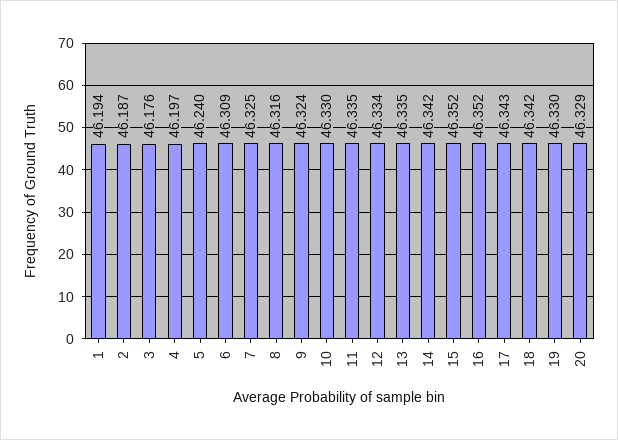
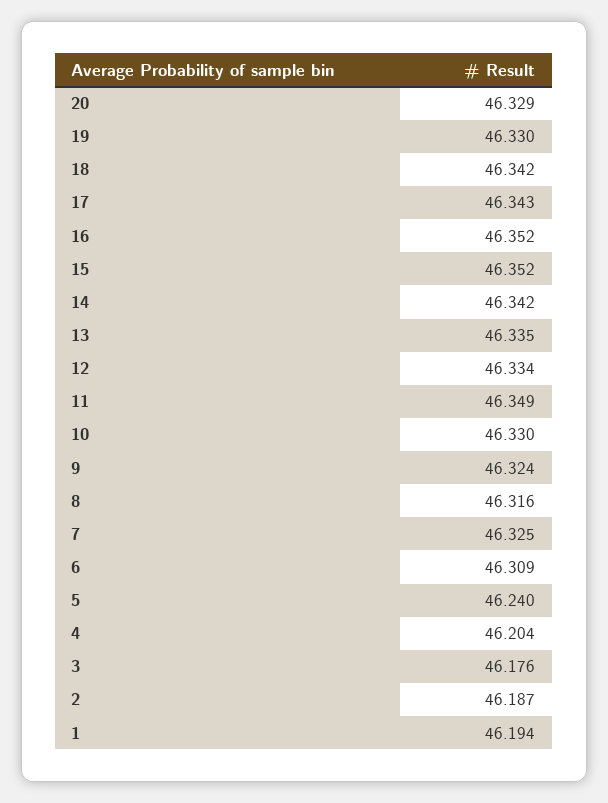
  {
    "1": 46.194,
    "2": 46.187,
    "3": 46.176,
-   "4": 46.197,
+   "4": 46.204,
    "5": 46.24,
    "6": 46.309,
    "7": 46.325,
    "8": 46.316,
    "9": 46.324,
    "10": 46.33,
-   "11": 46.335,
+   "11": 46.349,
    "12": 46.334,
    "13": 46.335,
    "14": 46.342,
    "15": 46.352,
    "16": 46.352,
    "17": 46.343,
    "18": 46.342,
    "19": 46.33,
    "20": 46.329
  }

